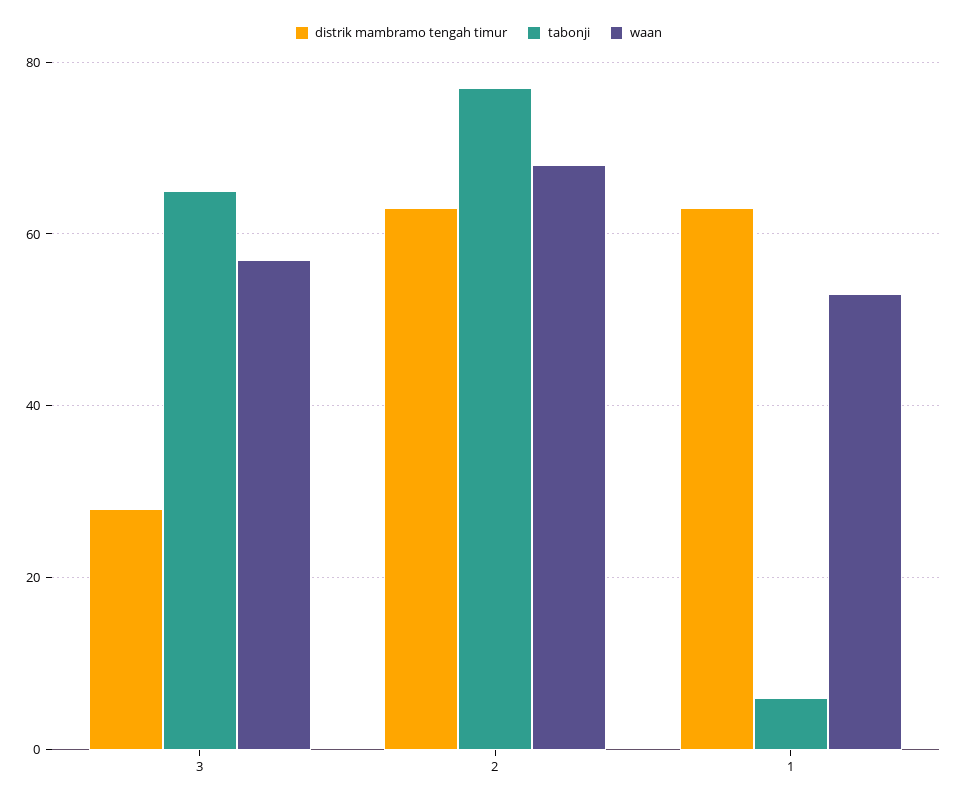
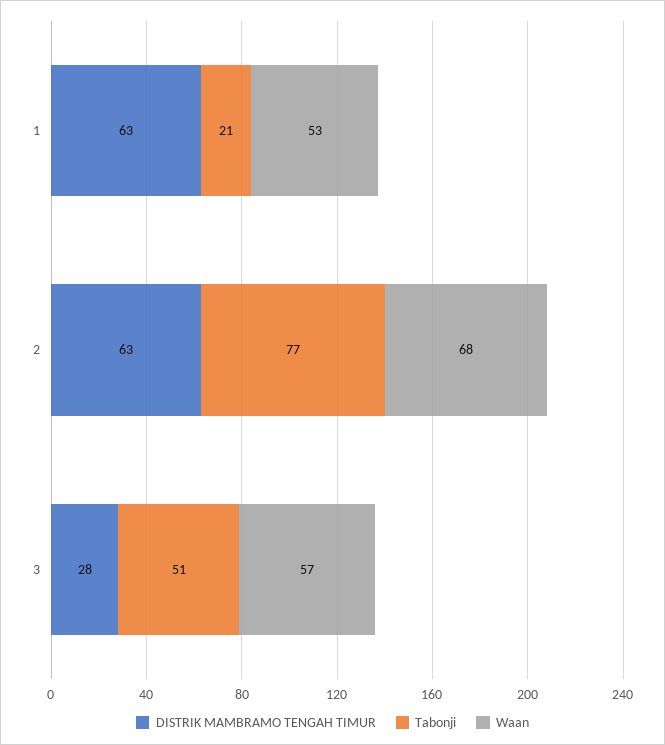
  {
    "distrik mambramo tengah timur": {
      "3": 28,
      "2": 63,
      "1": 63
    },
    "tabonji": {
-     "3": 65,
+     "3": 51,
      "2": 77,
-     "1": 5
+     "1": 21
    },
    "waan": {
      "3": 57,
      "2": 68,
      "1": 53
    }
  }

